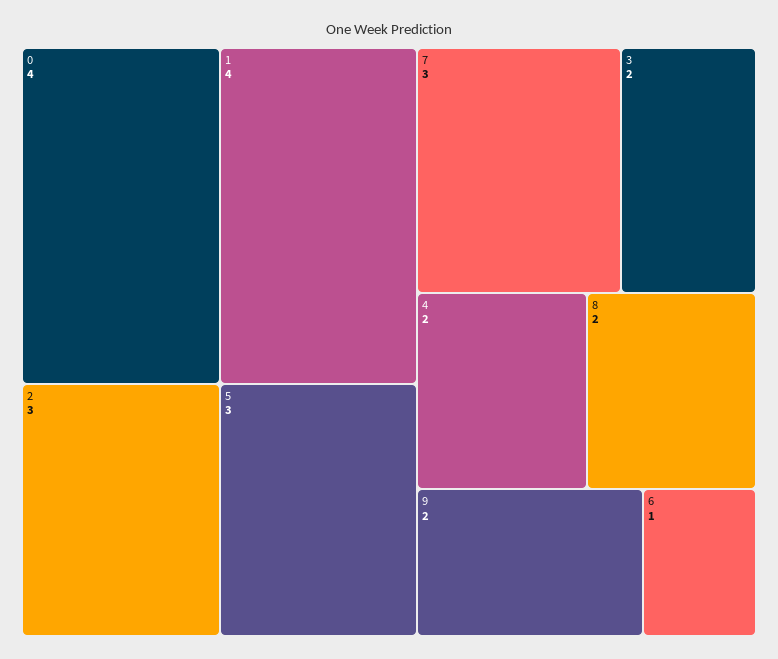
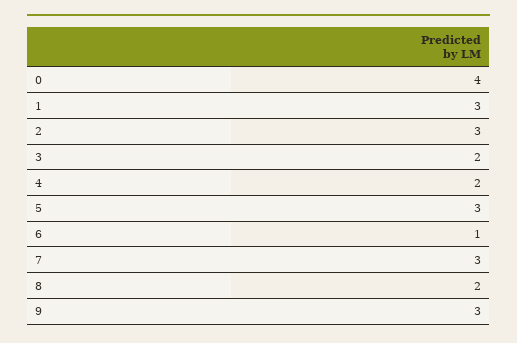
  {
    "0": 4,
-   "1": 4,
+   "1": 3,
    "2": 3,
    "5": 3,
    "7": 3,
    "3": 2,
    "4": 2,
    "8": 2,
-   "9": 2,
+   "9": 3,
    "6": 1
  }

